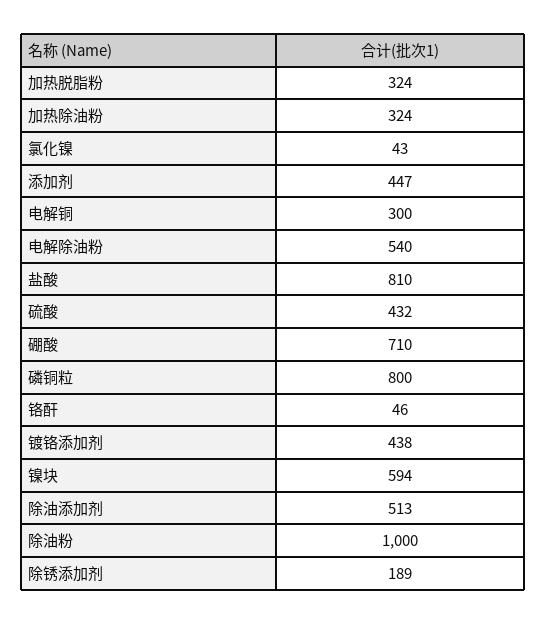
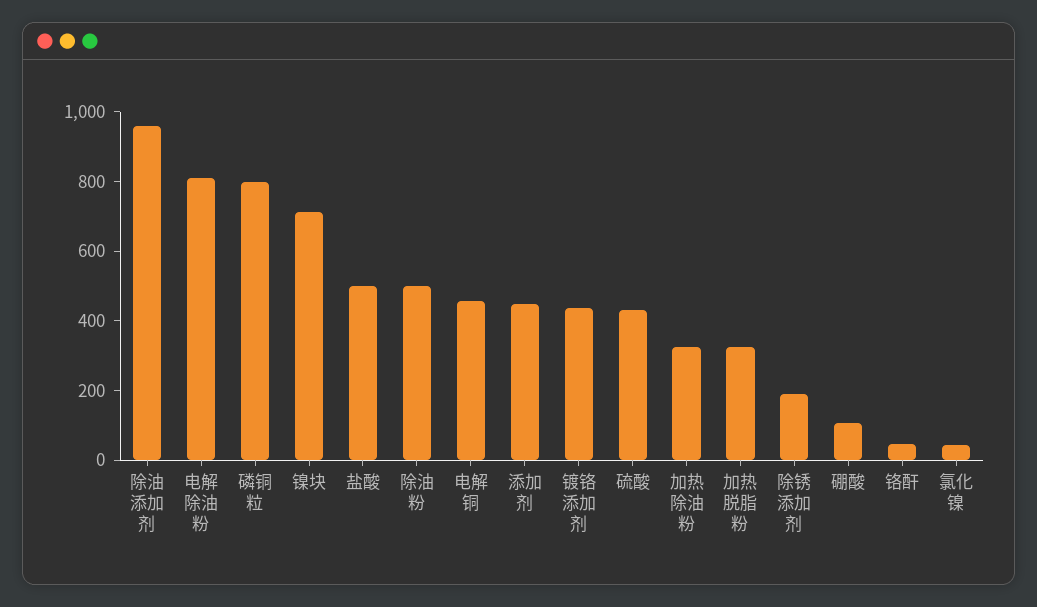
  {
    "加热脱脂粉": 324,
    "加热除油粉": 324,
    "氯化镍": 43,
    "添加剂": 447,
-   "电解铜": 300,
+   "电解铜": 450,
-   "电解除油粉": 540,
+   "电解除油粉": 800,
-   "盐酸": 810,
+   "盐酸": 500,
    "硫酸": 432,
-   "硼酸": 710,
+   "硼酸": 100,
    "磷铜粒": 800,
    "铬酐": 46,
    "镀铬添加剂": 438,
-   "镍块": 594,
+   "镍块": 700,
-   "除油添加剂": 513,
+   "除油添加剂": 950,
-   "除油粉": 1000,
+   "除油粉": 500,
    "除锈添加剂": 189
  }

